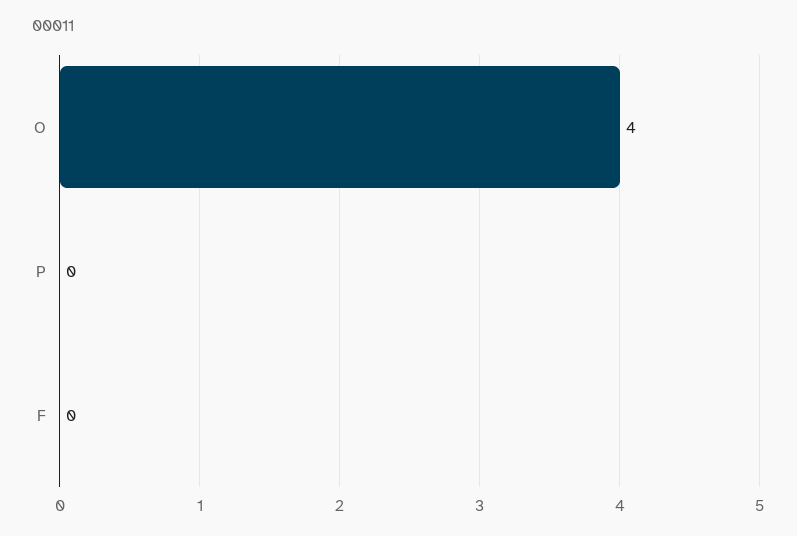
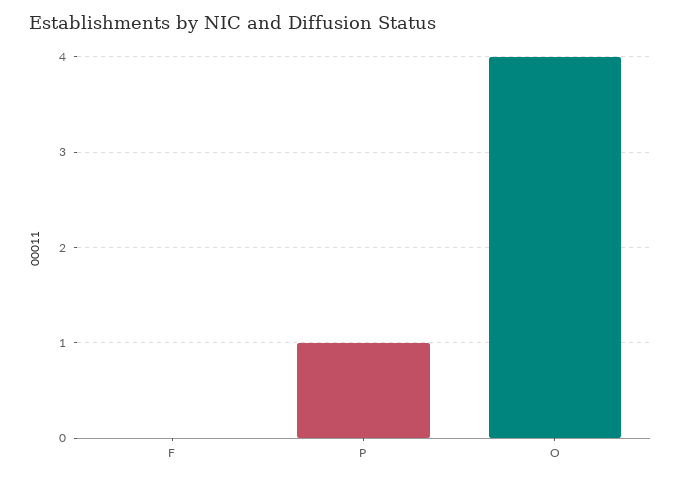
  {
    "O": 4,
-   "P": 0,
+   "P": 1,
    "F": 0
  }

